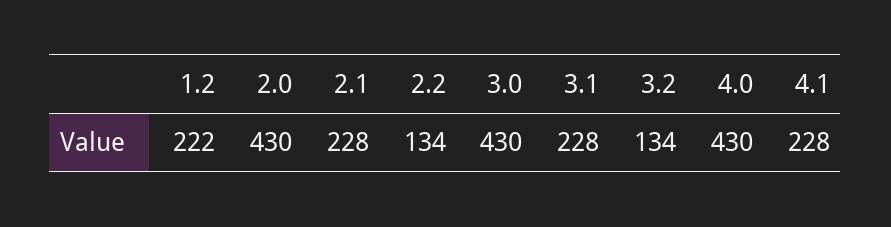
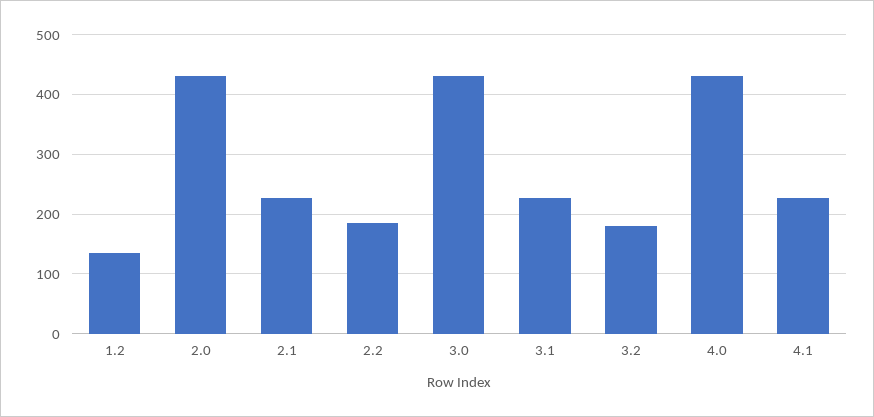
  {
-   "1.2": 222,
+   "1.2": 140,
    "2.0": 430,
    "2.1": 228,
-   "2.2": 134,
+   "2.2": 180,
    "3.0": 430,
    "3.1": 228,
-   "3.2": 134,
+   "3.2": 180,
    "4.0": 430,
    "4.1": 228
  }

